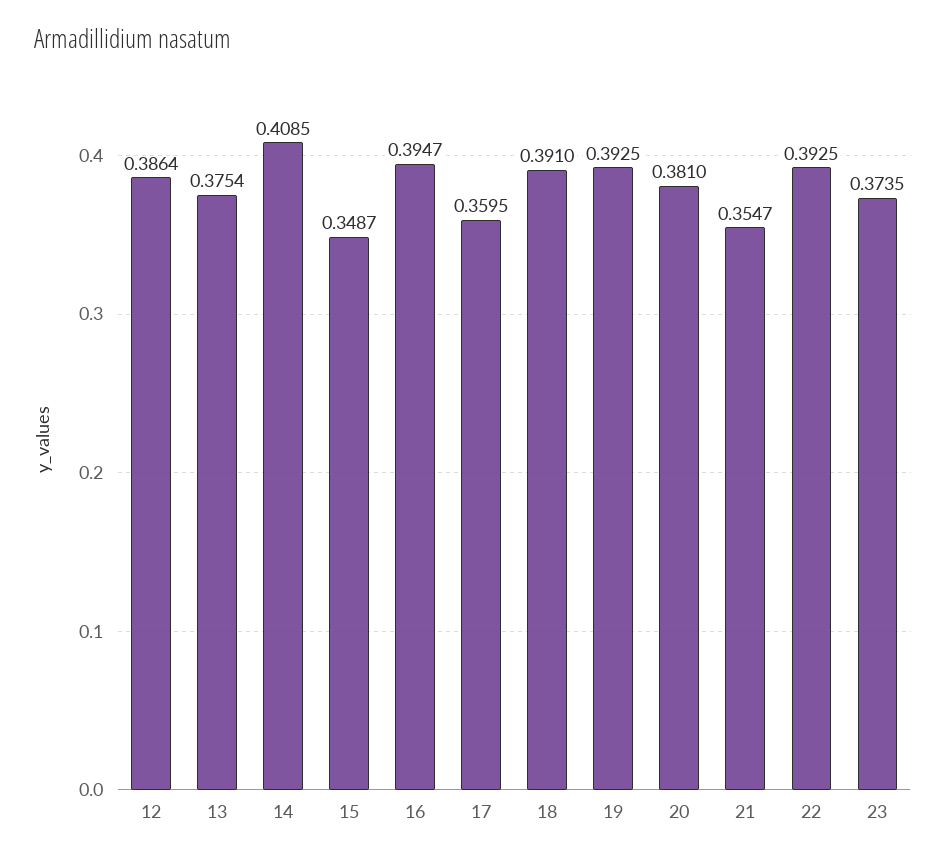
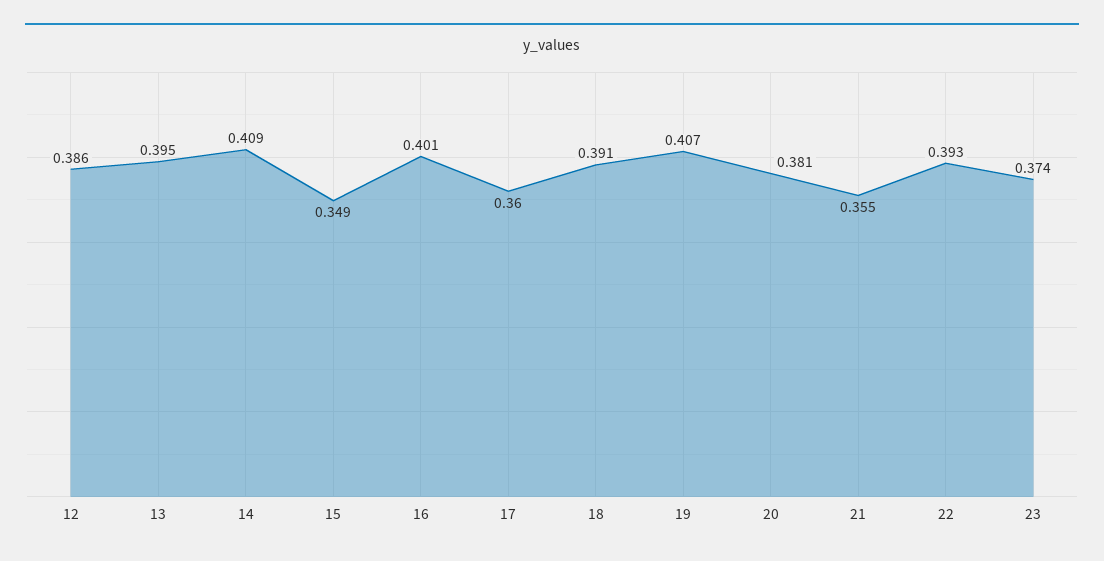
  {
    "12": 0.3864,
-   "13": 0.3754,
+   "13": 0.395,
    "14": 0.4085,
    "15": 0.3487,
-   "16": 0.3947,
+   "16": 0.401,
    "17": 0.3595,
    "18": 0.391,
-   "19": 0.3925,
+   "19": 0.407,
    "20": 0.381,
    "21": 0.3547,
    "22": 0.3925,
    "23": 0.3735
  }

